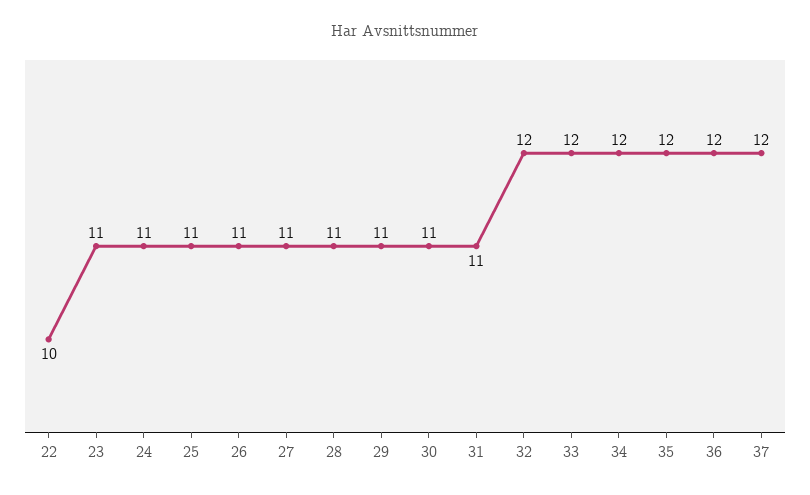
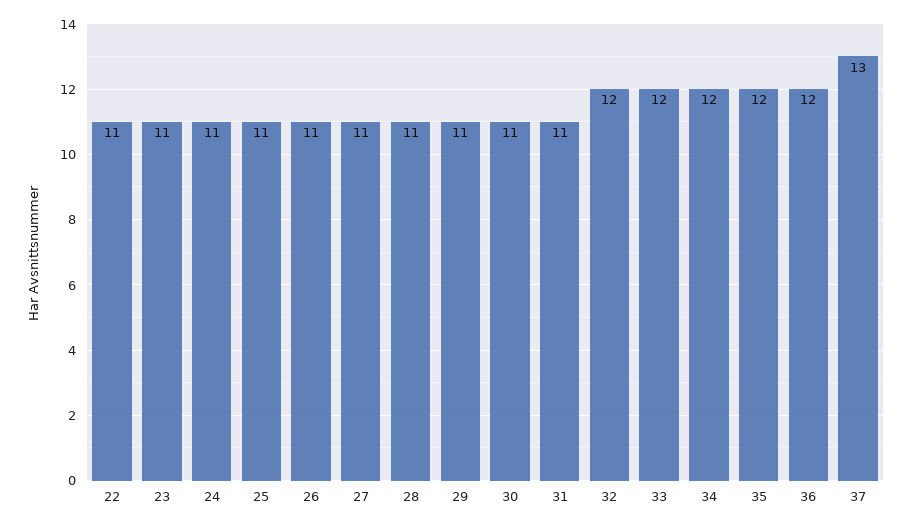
  {
-   "22": 10,
+   "22": 11,
    "23": 11,
    "24": 11,
    "25": 11,
    "26": 11,
    "27": 11,
    "28": 11,
    "29": 11,
    "30": 11,
    "31": 11,
    "32": 12,
    "33": 12,
    "34": 12,
    "35": 12,
    "36": 12,
-   "37": 12
+   "37": 13
  }

